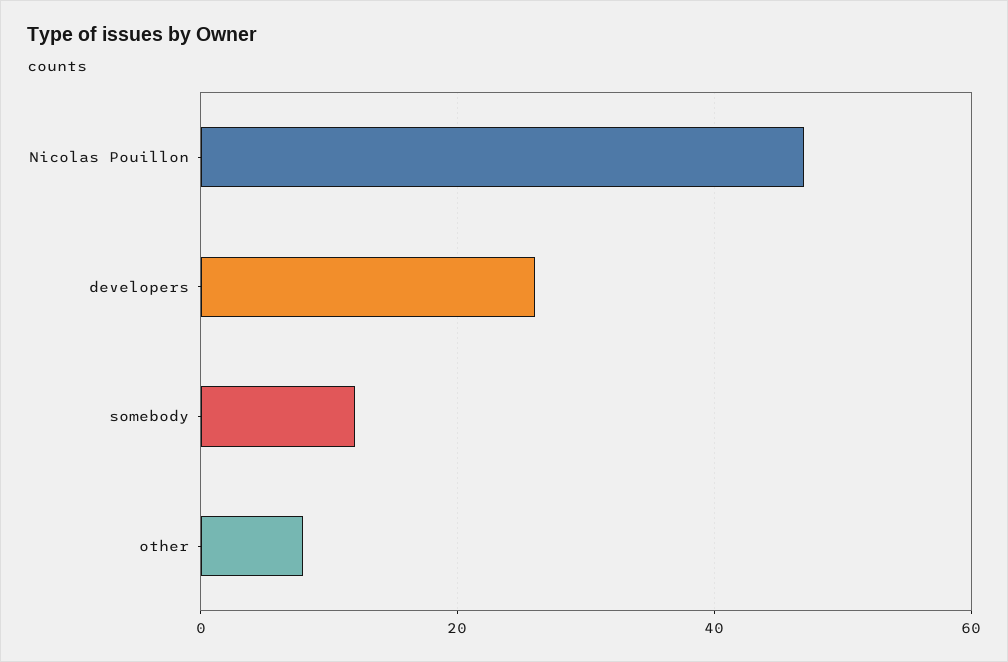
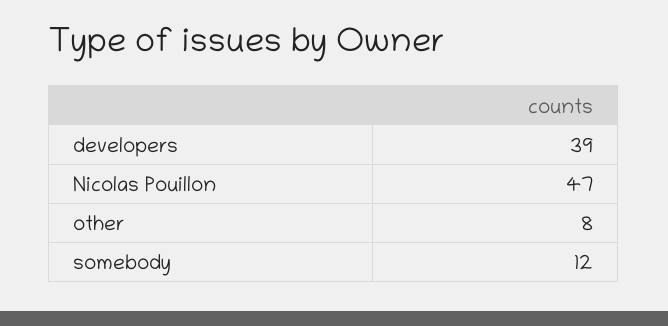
  {
    "Nicolas Pouillon": 47,
-   "developers": 25,
+   "developers": 39,
    "somebody": 12,
    "other": 8
  }

